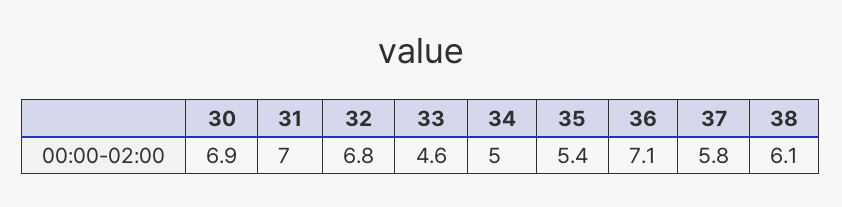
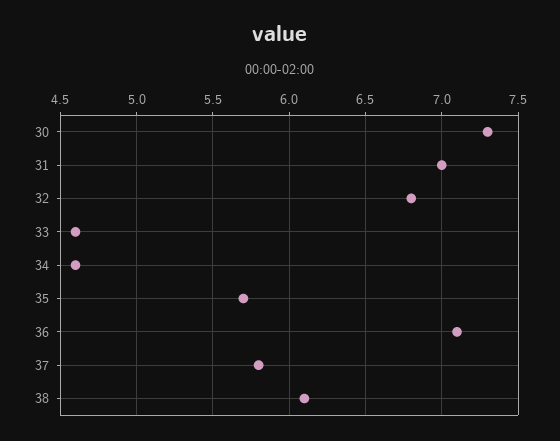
  {
-   "30": 6.9,
+   "30": 7.3,
    "31": 7,
    "32": 6.8,
    "33": 4.6,
-   "34": 5,
+   "34": 4.6,
-   "35": 5.4,
+   "35": 5.7,
    "36": 7.1,
    "37": 5.8,
    "38": 6.1
  }

